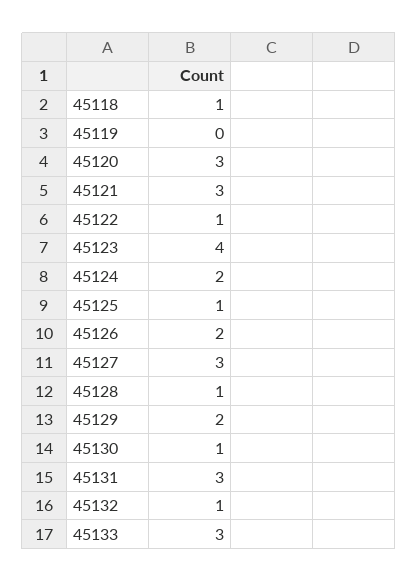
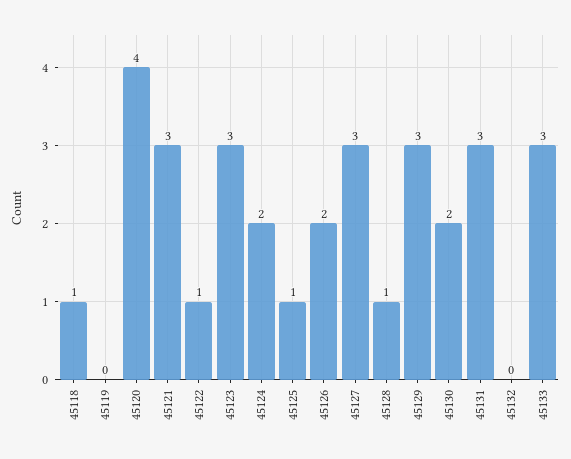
  {
    "45118": 1,
    "45119": 0,
-   "45120": 3,
+   "45120": 4,
    "45121": 3,
    "45122": 1,
-   "45123": 4,
+   "45123": 3,
    "45124": 2,
    "45125": 1,
    "45126": 2,
    "45127": 3,
    "45128": 1,
-   "45129": 2,
+   "45129": 3,
-   "45130": 1,
+   "45130": 2,
    "45131": 3,
-   "45132": 1,
+   "45132": 0,
    "45133": 3
  }

